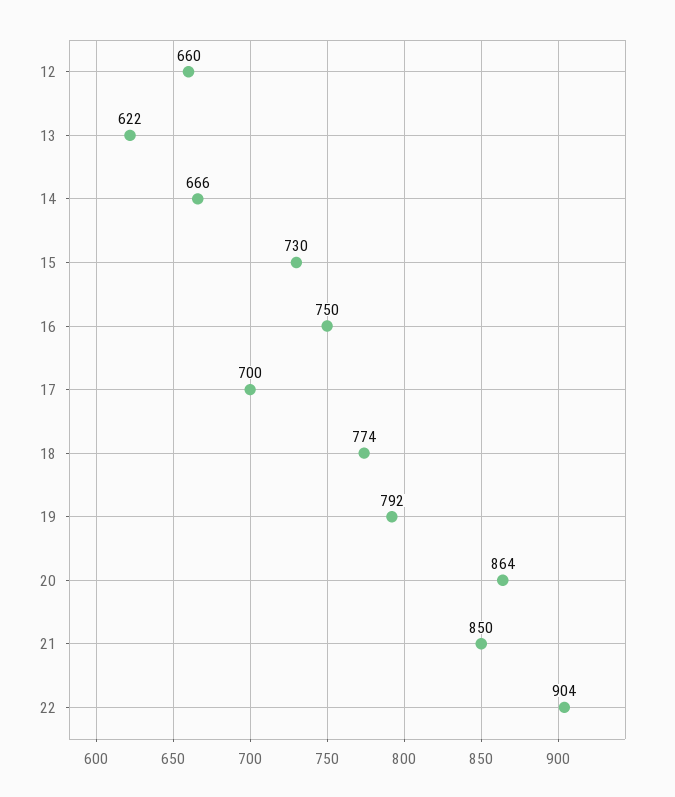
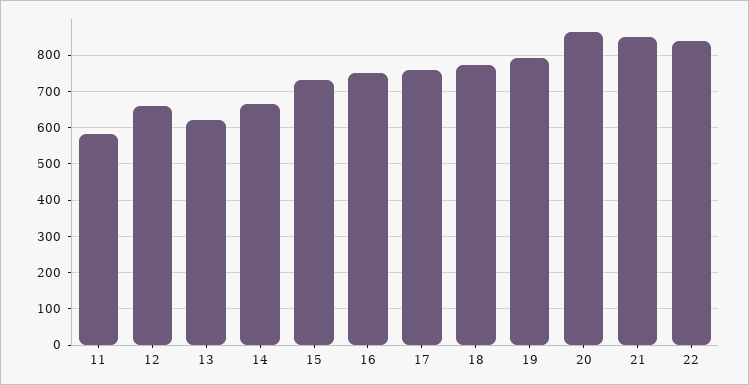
  {
    "12": 660,
    "13": 622,
    "14": 666,
    "15": 730,
    "16": 750,
-   "17": 700,
+   "17": 760,
    "18": 774,
    "19": 792,
    "20": 864,
    "21": 850,
-   "22": 904
+   "22": 840,
+   "11": 580
  }

